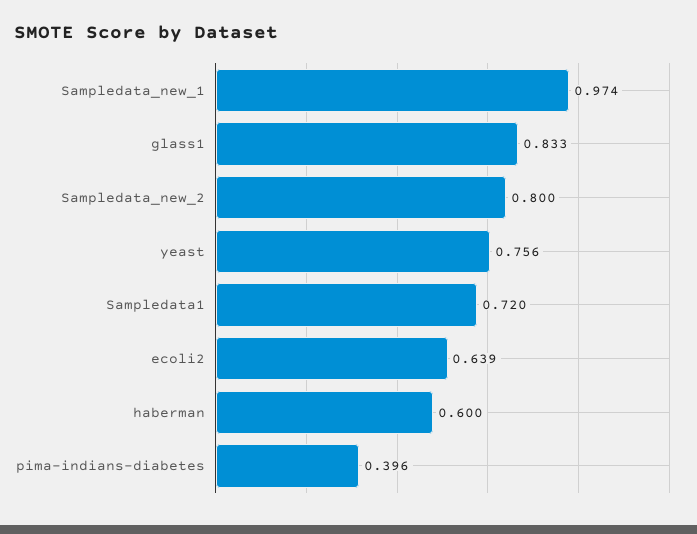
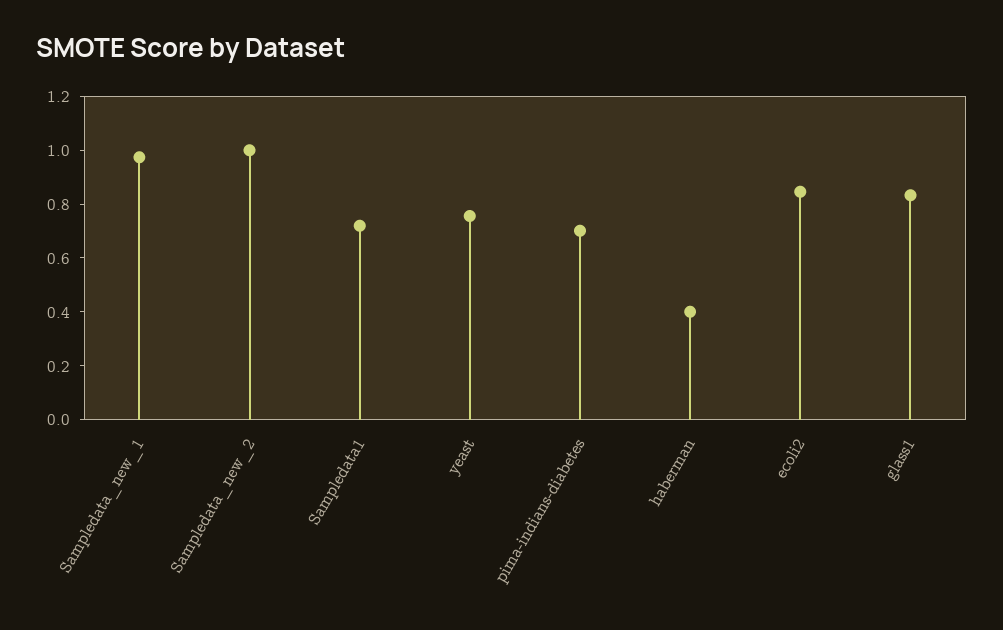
  {
    "Sampledata_new_1": 0.974,
    "glass1": 0.833,
-   "Sampledata_new_2": 0.8,
+   "Sampledata_new_2": 1,
    "yeast": 0.756,
    "Sampledata1": 0.72,
-   "ecoli2": 0.639,
+   "ecoli2": 0.85,
-   "haberman": 0.6,
+   "haberman": 0.4,
-   "pima-indians-diabetes": 0.396
+   "pima-indians-diabetes": 0.7
  }

